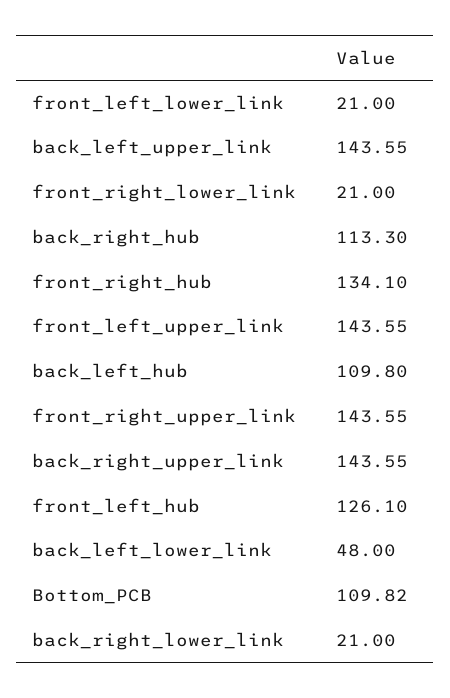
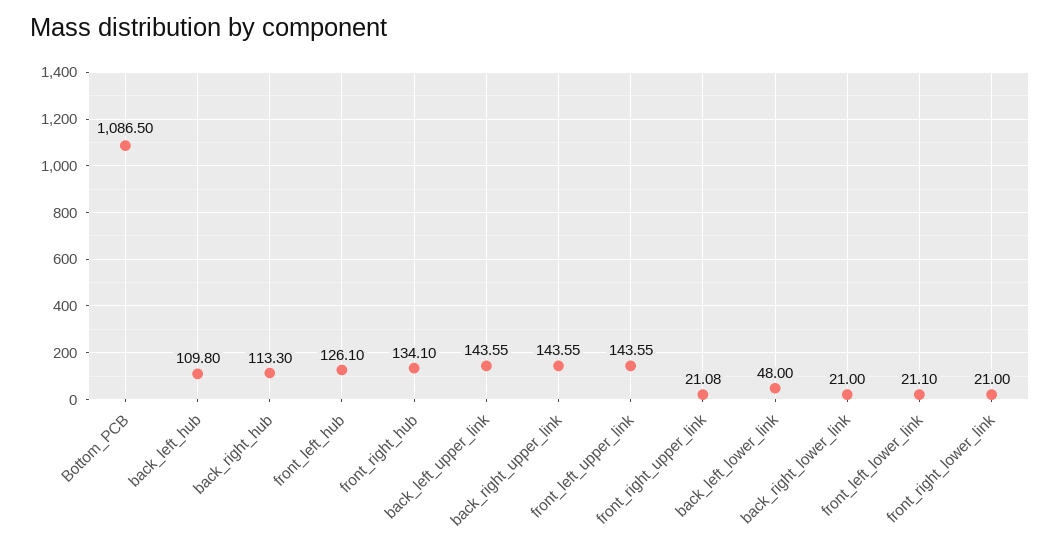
  {
-   "front_left_lower_link": 21,
+   "front_left_lower_link": 21.1,
    "back_left_upper_link": 143.55,
    "front_right_lower_link": 21,
    "back_right_hub": 113.3,
    "front_right_hub": 134.1,
    "front_left_upper_link": 143.55,
    "back_left_hub": 109.8,
-   "front_right_upper_link": 143.55,
+   "front_right_upper_link": 21.08,
    "back_right_upper_link": 143.55,
    "front_left_hub": 126.1,
    "back_left_lower_link": 48,
-   "Bottom_PCB": 109.82,
+   "Bottom_PCB": 1086.5,
    "back_right_lower_link": 21
  }

